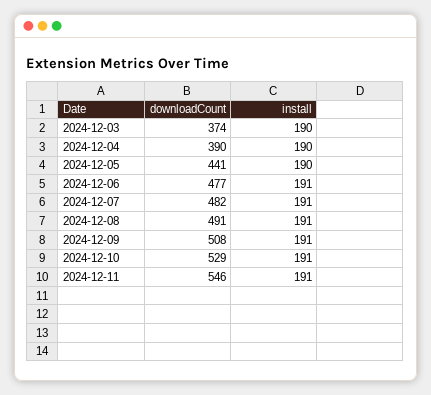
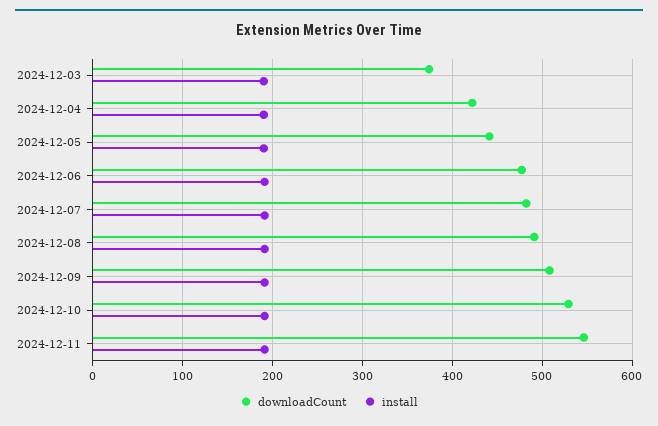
  {
    "downloadCount": {
      "2024-12-03": 374,
-     "2024-12-04": 390,
+     "2024-12-04": 420,
      "2024-12-05": 441,
      "2024-12-06": 477,
      "2024-12-07": 482,
      "2024-12-08": 491,
      "2024-12-09": 508,
      "2024-12-10": 529,
      "2024-12-11": 546
    },
    "install": {
      "2024-12-03": 190,
      "2024-12-04": 190,
      "2024-12-05": 190,
      "2024-12-06": 191,
      "2024-12-07": 191,
      "2024-12-08": 191,
      "2024-12-09": 191,
      "2024-12-10": 191,
      "2024-12-11": 191
    }
  }

